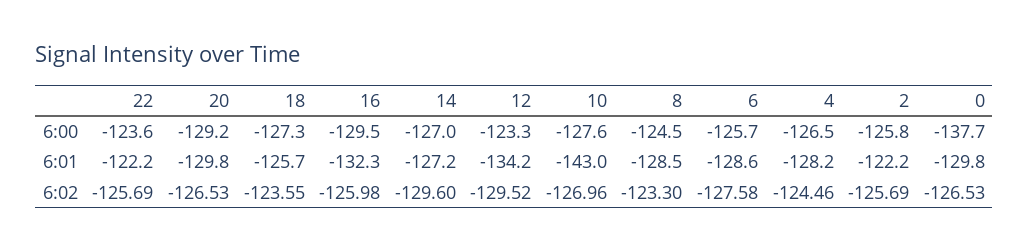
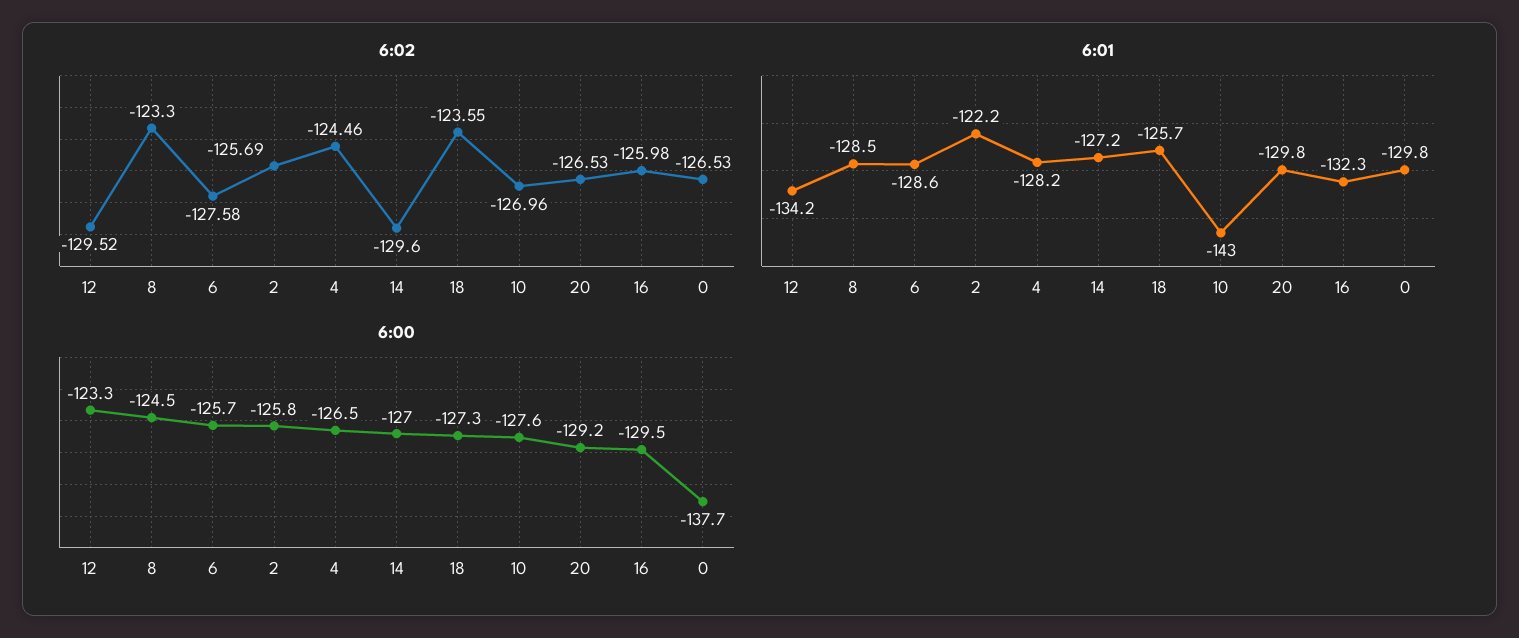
  {
    "6:00": {
-     "22": -123.6,
      "20": -129.2,
      "18": -127.3,
      "16": -129.5,
      "14": -127,
      "12": -123.3,
      "10": -127.6,
      "8": -124.5,
      "6": -125.7,
      "4": -126.5,
      "2": -125.8,
      "0": -137.7
    },
    "6:01": {
-     "22": -122.2,
      "20": -129.8,
      "18": -125.7,
      "16": -132.3,
      "14": -127.2,
      "12": -134.2,
      "10": -143,
      "8": -128.5,
      "6": -128.6,
      "4": -128.2,
      "2": -122.2,
      "0": -129.8
    },
    "6:02": {
-     "22": -125.69,
      "20": -126.53,
      "18": -123.55,
      "16": -125.98,
      "14": -129.6,
      "12": -129.52,
      "10": -126.96,
      "8": -123.3,
      "6": -127.58,
      "4": -124.46,
      "2": -125.69,
      "0": -126.53
    }
  }

